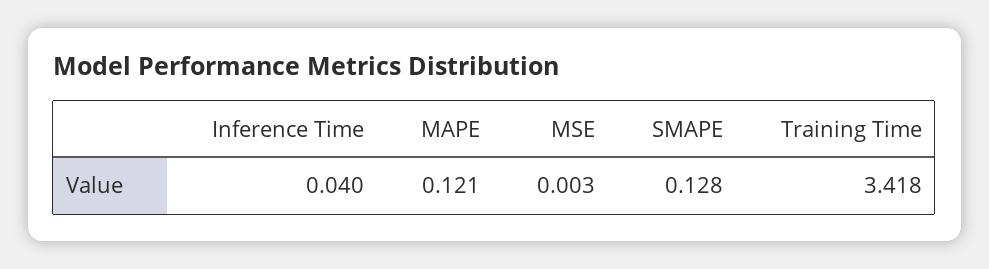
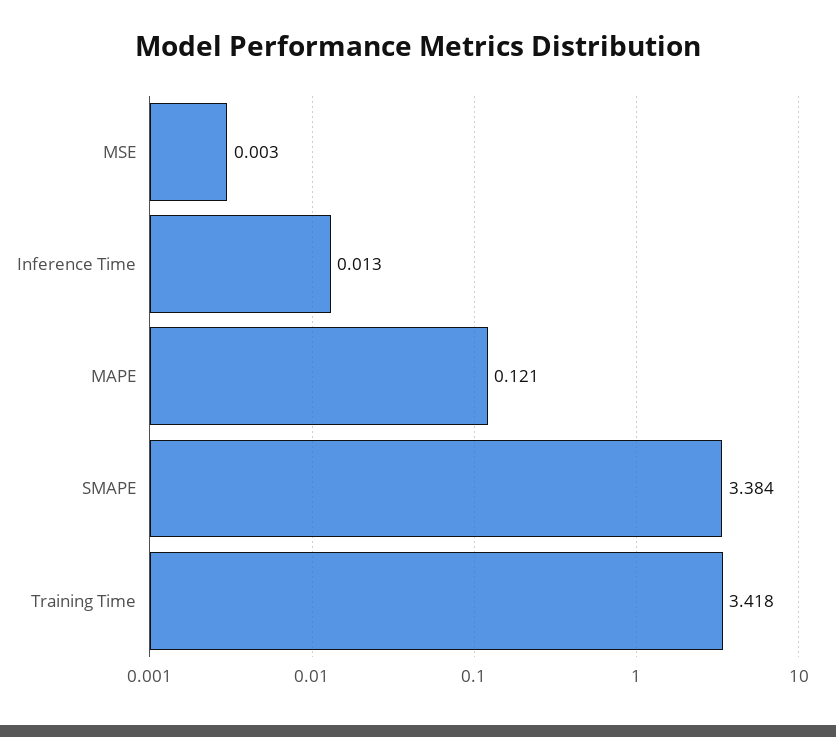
  {
-   "Inference Time": 0.04,
+   "Inference Time": 0.013,
    "MAPE": 0.121,
    "MSE": 0.003,
-   "SMAPE": 0.128,
+   "SMAPE": 3.384,
    "Training Time": 3.418
  }

